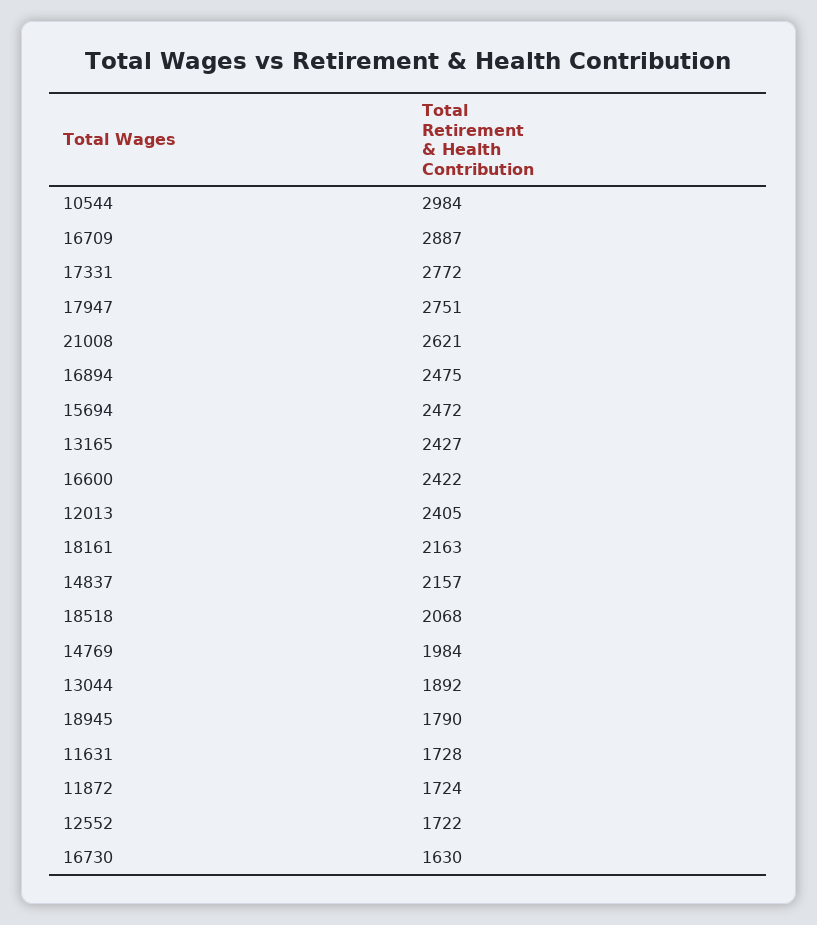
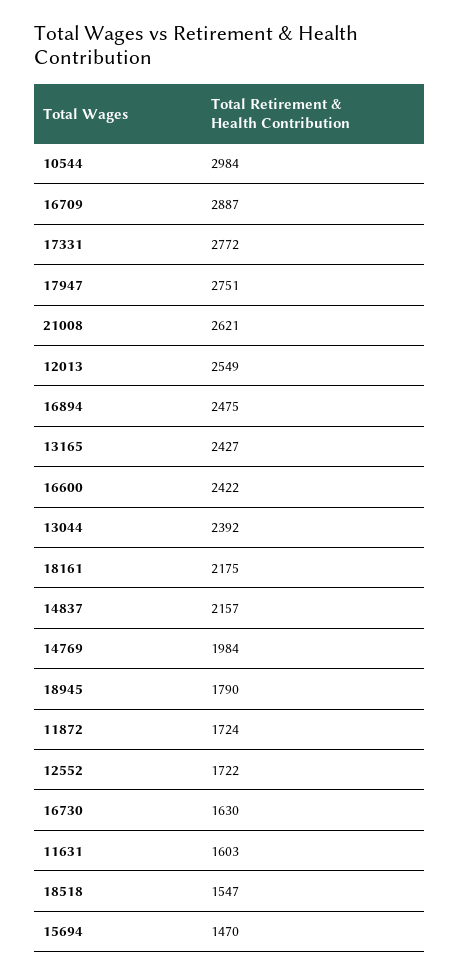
  {
    "10544": 2984,
    "16709": 2887,
    "17331": 2772,
    "17947": 2751,
    "21008": 2621,
    "16894": 2475,
-   "15694": 2472,
+   "15694": 1470,
    "13165": 2427,
    "16600": 2422,
-   "12013": 2405,
+   "12013": 2549,
-   "18161": 2163,
+   "18161": 2175,
    "14837": 2157,
-   "18518": 2068,
+   "18518": 1547,
    "14769": 1984,
-   "13044": 1892,
+   "13044": 2392,
    "18945": 1790,
-   "11631": 1728,
+   "11631": 1603,
    "11872": 1724,
    "12552": 1722,
    "16730": 1630
  }

